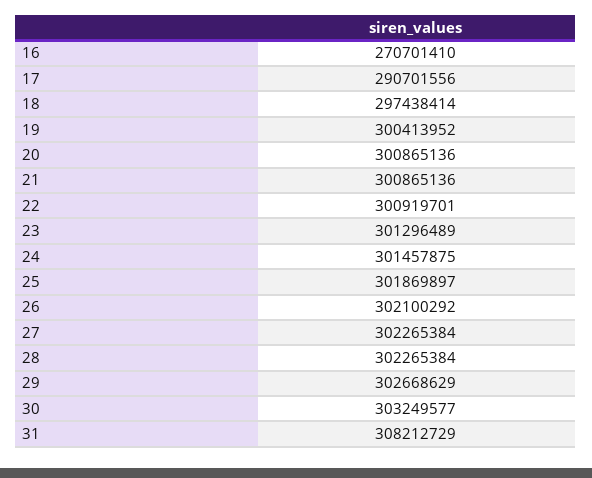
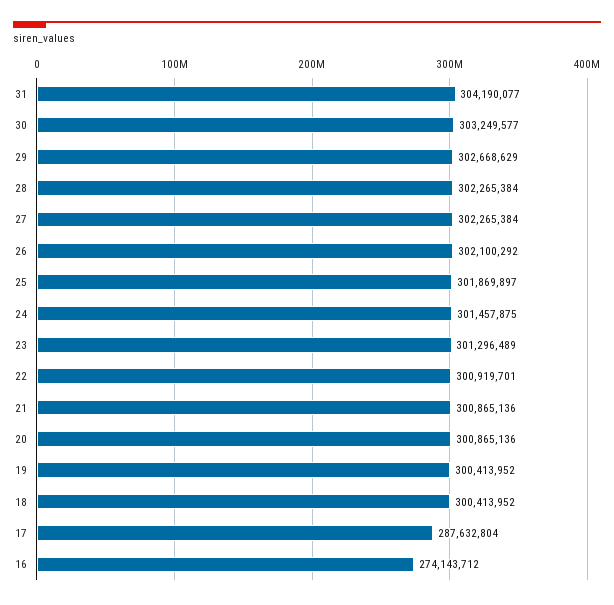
  {
-   "16": 270701410,
+   "16": 274143712,
-   "17": 290701556,
+   "17": 287632804,
-   "18": 297438414,
+   "18": 300413952,
    "19": 300413952,
    "20": 300865136,
    "21": 300865136,
    "22": 300919701,
    "23": 301296489,
    "24": 301457875,
    "25": 301869897,
    "26": 302100292,
    "27": 302265384,
    "28": 302265384,
    "29": 302668629,
    "30": 303249577,
-   "31": 308212729
+   "31": 304190077
  }

